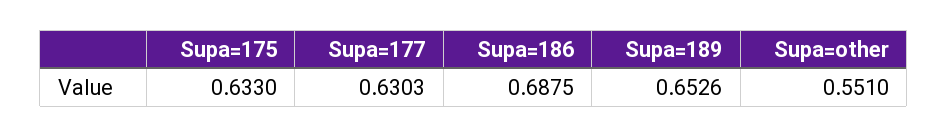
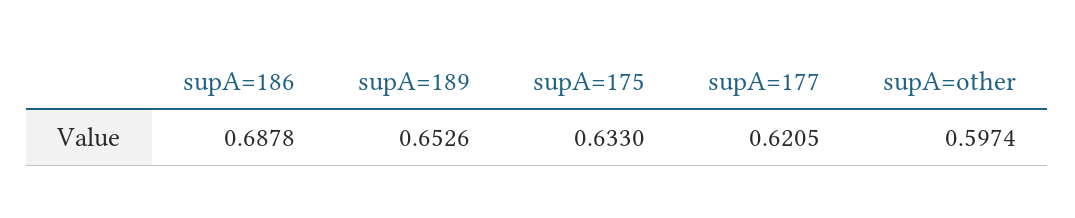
  {
    "Supa=175": 0.633,
-   "Supa=177": 0.6303,
+   "Supa=177": 0.6205,
-   "Supa=186": 0.6875,
+   "Supa=186": 0.6878,
    "Supa=189": 0.6526,
-   "Supa=other": 0.551
+   "Supa=other": 0.5974
  }

